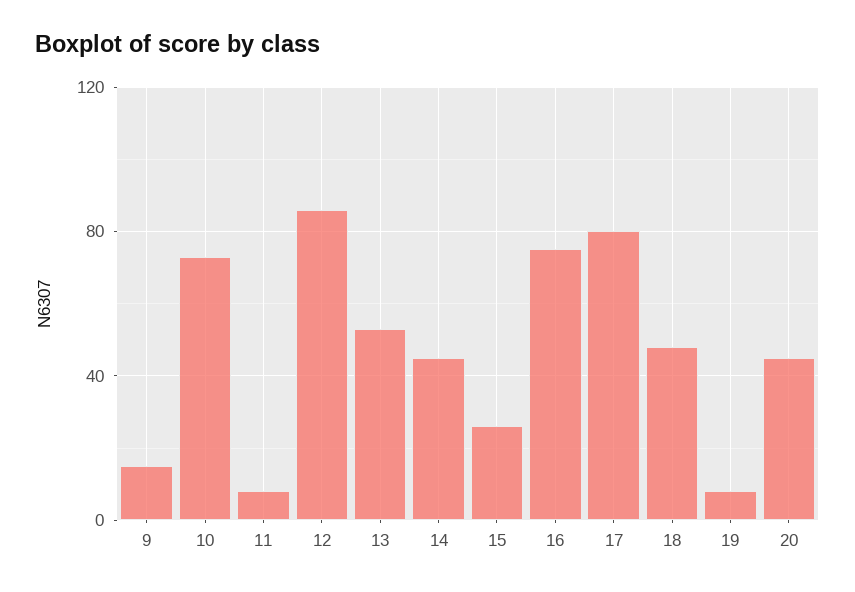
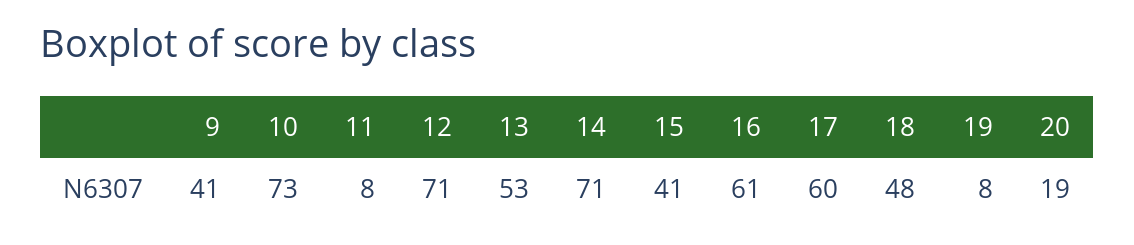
  {
-   "9": 15,
+   "9": 41,
    "10": 73,
    "11": 8,
-   "12": 85,
+   "12": 71,
    "13": 53,
-   "14": 45,
+   "14": 71,
-   "15": 25,
+   "15": 41,
-   "16": 75,
+   "16": 61,
-   "17": 80,
+   "17": 60,
    "18": 48,
    "19": 8,
-   "20": 45
+   "20": 19
  }

